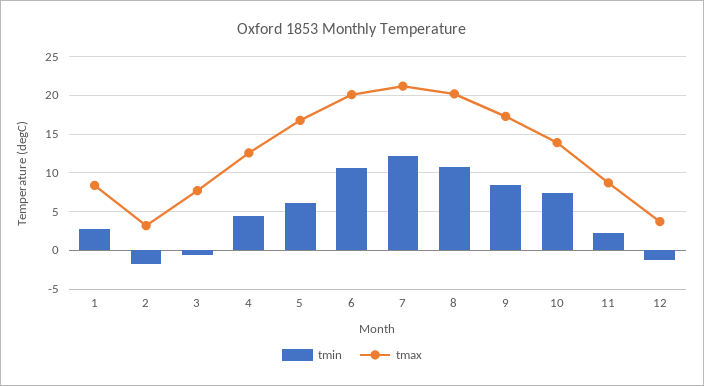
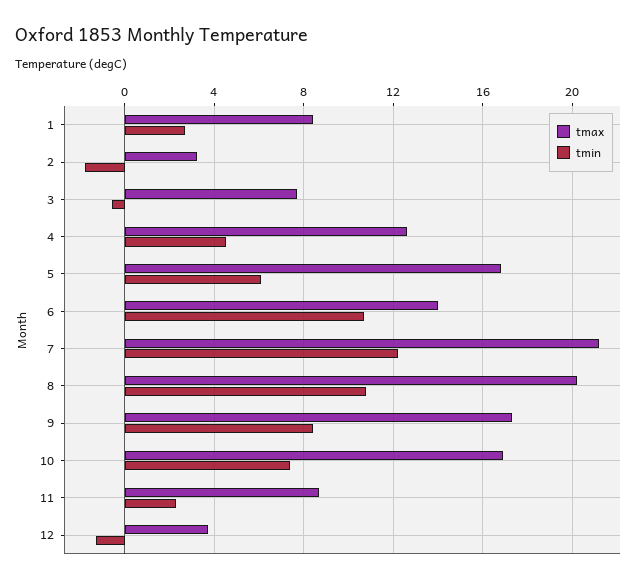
  {
    "tmin": {
      "1": 2.5,
      "2": -2,
      "3": -0.5,
      "4": 4.5,
      "5": 6,
      "6": 10.5,
      "7": 12,
      "8": 11,
      "9": 8.5,
      "10": 7.5,
      "11": 2.5,
      "12": -1.5
    },
    "tmax": {
      "1": 8.5,
      "2": 3,
      "3": 7.5,
      "4": 12.5,
      "5": 17,
-     "6": 20,
+     "6": 14,
      "7": 21,
      "8": 20,
      "9": 17.5,
-     "10": 14,
+     "10": 17,
      "11": 8.5,
      "12": 3.5
    }
  }

